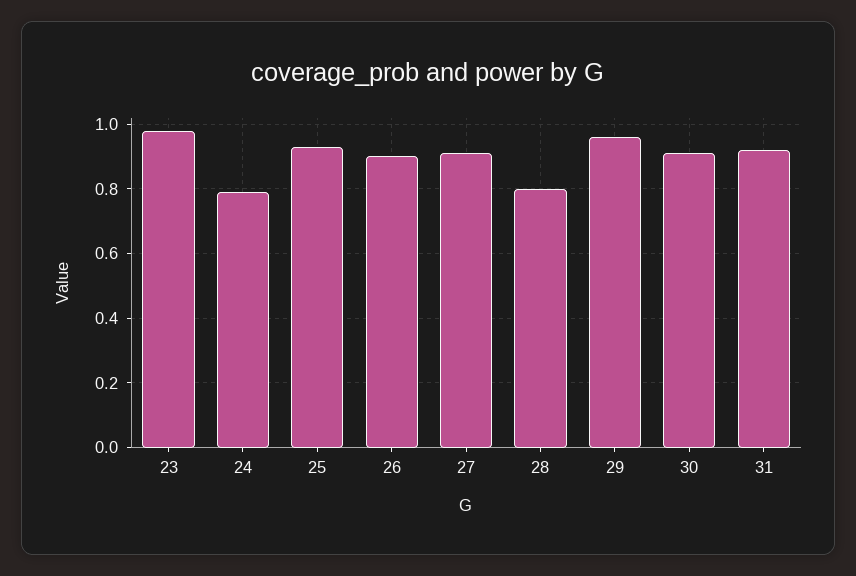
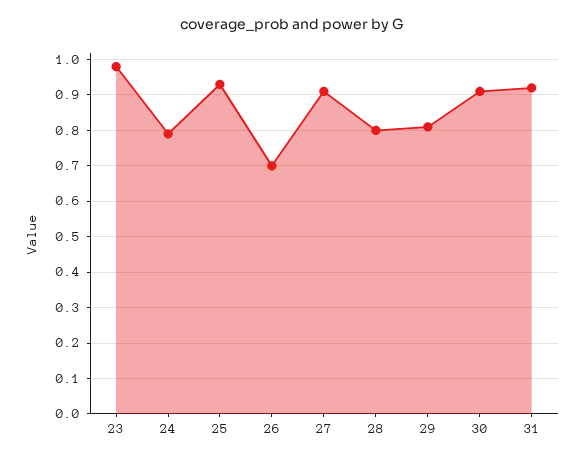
  {
    "23": 1,
    "24": 0.8,
    "25": 0.95,
-   "26": 0.9,
+   "26": 0.7,
    "27": 0.9,
    "28": 0.8,
-   "29": 0.95,
+   "29": 0.8,
    "30": 0.9,
    "31": 0.9
  }

